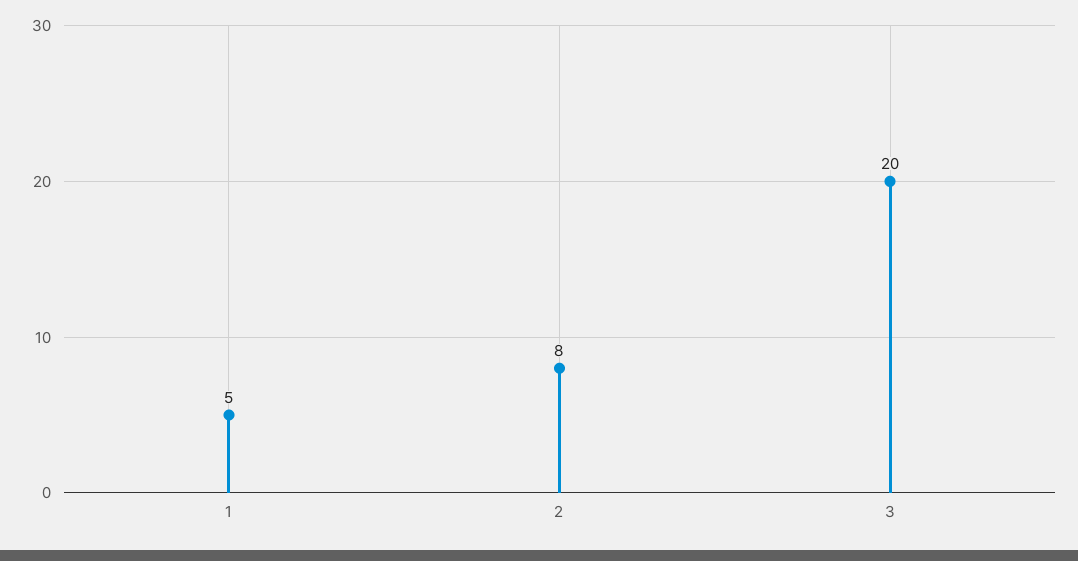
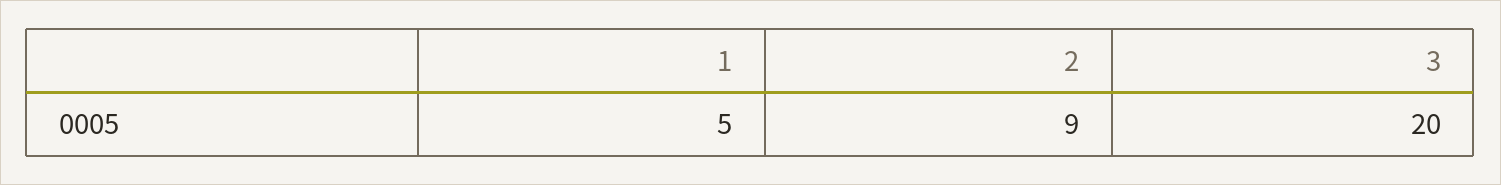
  {
    "1": 5,
-   "2": 8,
+   "2": 9,
    "3": 20
  }

